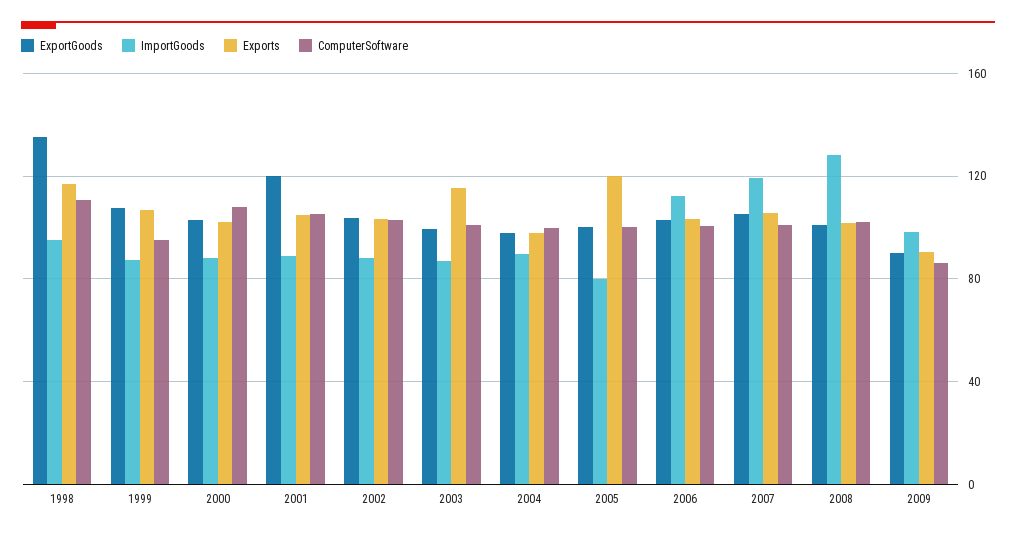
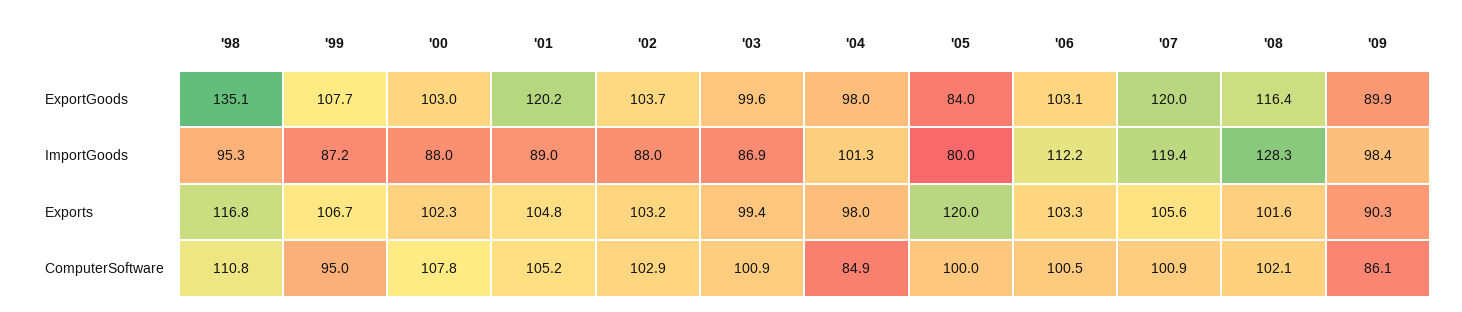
  {
    "ExportGoods": {
      "1998": 135.1,
      "1999": 107.7,
      "2000": 103,
      "2001": 120.2,
      "2002": 103.7,
      "2003": 99.6,
      "2004": 98,
-     "2005": 100,
+     "2005": 84,
      "2006": 103.1,
-     "2007": 105,
+     "2007": 120,
-     "2008": 100,
+     "2008": 116.4,
      "2009": 89.9
    },
    "ImportGoods": {
      "1998": 95.3,
      "1999": 87.2,
      "2000": 88,
      "2001": 89,
      "2002": 88,
      "2003": 86.9,
-     "2004": 90,
+     "2004": 101.3,
      "2005": 80,
      "2006": 112.2,
      "2007": 119.4,
      "2008": 128.3,
      "2009": 98.4
    },
    "Exports": {
      "1998": 116.8,
      "1999": 106.7,
      "2000": 102.3,
      "2001": 104.8,
      "2002": 103.2,
-     "2003": 115,
+     "2003": 99.4,
      "2004": 98,
      "2005": 120,
      "2006": 103.3,
      "2007": 105.6,
      "2008": 101.6,
      "2009": 90.3
    },
    "ComputerSoftware": {
      "1998": 110.8,
      "1999": 95,
      "2000": 107.8,
      "2001": 105.2,
      "2002": 102.9,
      "2003": 100.9,
-     "2004": 100,
+     "2004": 84.9,
      "2005": 100,
      "2006": 100.5,
      "2007": 100.9,
      "2008": 102.1,
      "2009": 86.1
    }
  }

